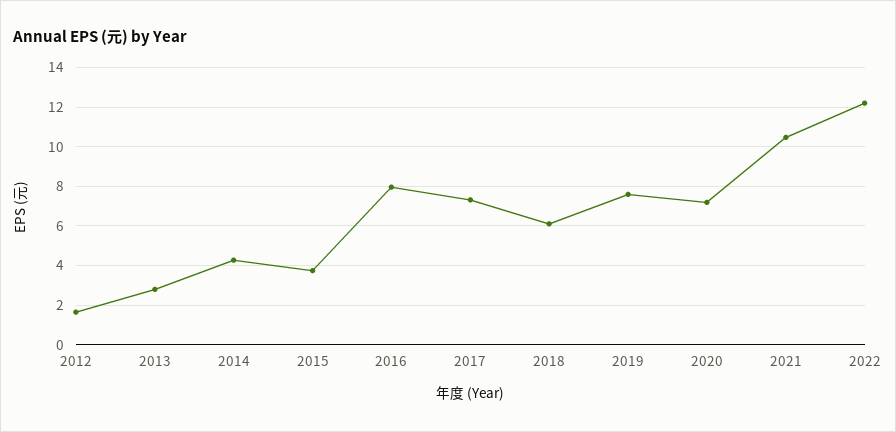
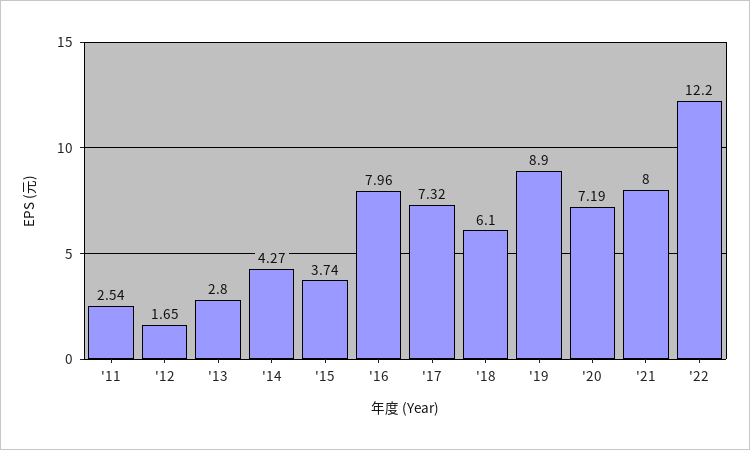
  {
    "2012": 1.65,
    "2013": 2.8,
    "2014": 4.27,
    "2015": 3.74,
    "2016": 7.96,
    "2017": 7.32,
    "2018": 6.1,
-   "2019": 7.5,
+   "2019": 8.9,
    "2020": 7.19,
-   "2021": 10.5,
+   "2021": 8,
-   "2022": 12.2
+   "2022": 12.2,
+   "'11": 2.54
  }

